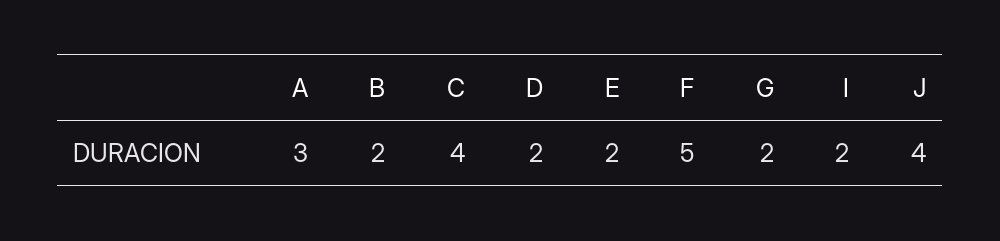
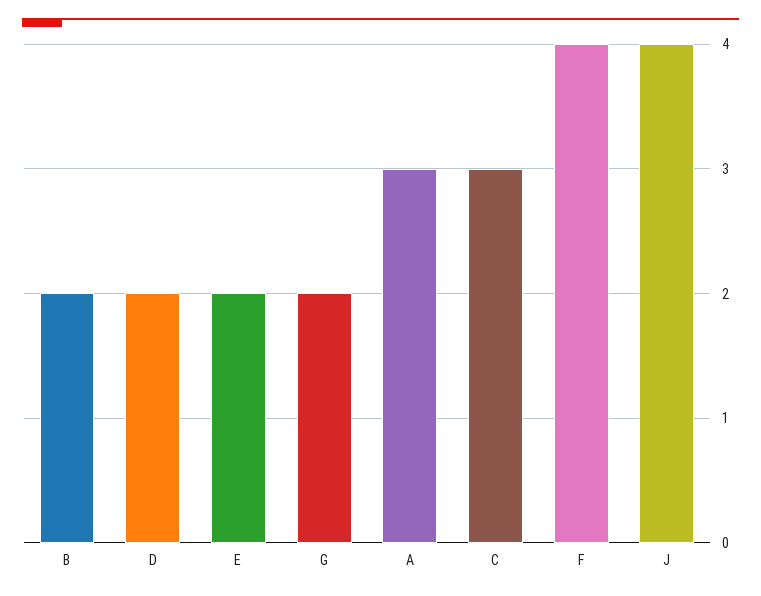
  {
    "A": 3,
    "B": 2,
-   "C": 4,
+   "C": 3,
    "D": 2,
    "E": 2,
-   "F": 5,
+   "F": 4,
    "G": 2,
-   "I": 2,
    "J": 4
  }

